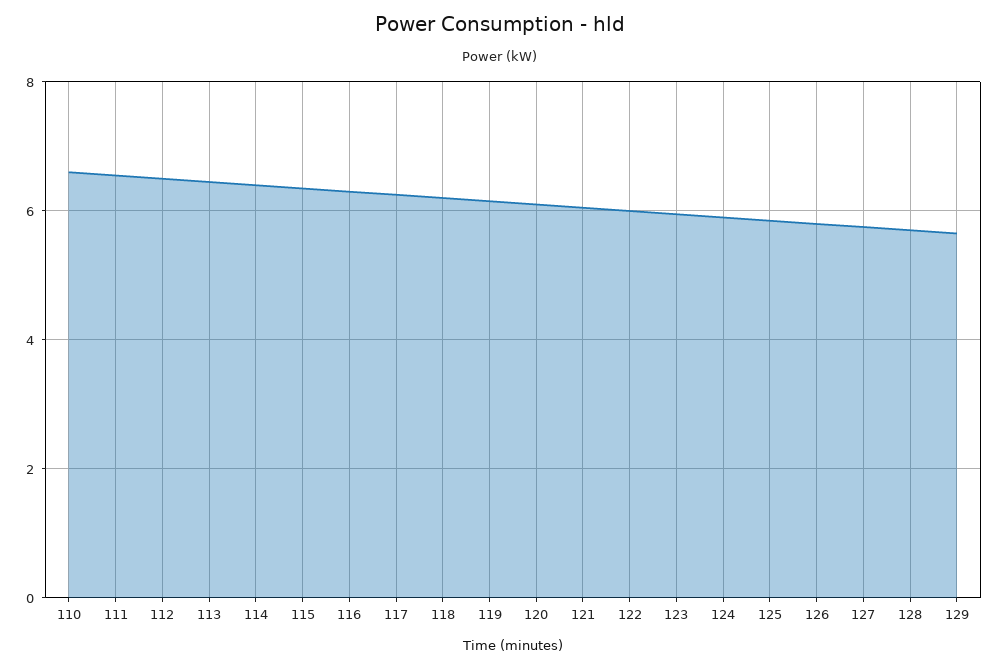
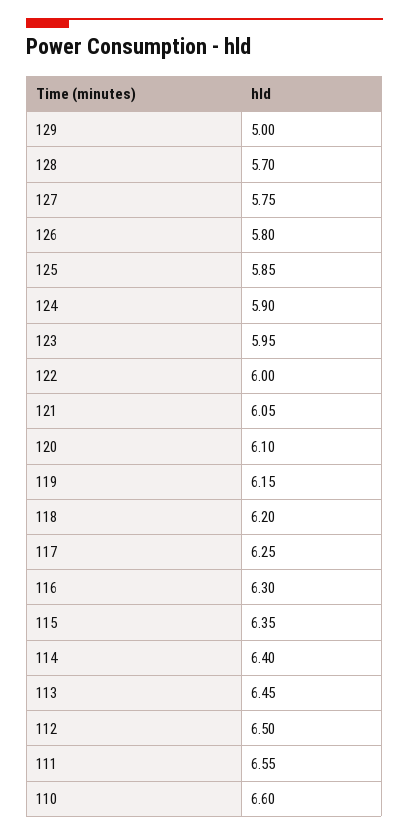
  {
    "110": 6.6,
    "111": 6.55,
    "112": 6.5,
    "113": 6.45,
    "114": 6.4,
    "115": 6.35,
    "116": 6.3,
    "117": 6.25,
    "118": 6.2,
    "119": 6.15,
    "120": 6.1,
    "121": 6.05,
    "122": 6,
    "123": 5.95,
    "124": 5.9,
    "125": 5.85,
    "126": 5.8,
    "127": 5.75,
    "128": 5.7,
-   "129": 5.6
+   "129": 5
  }

